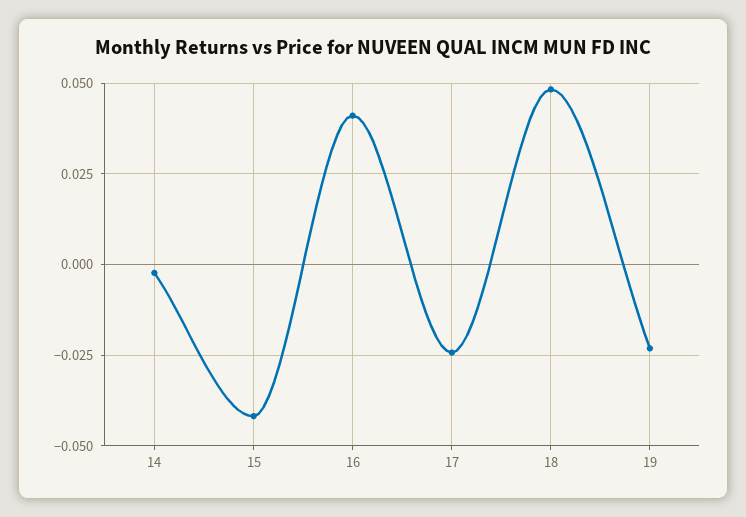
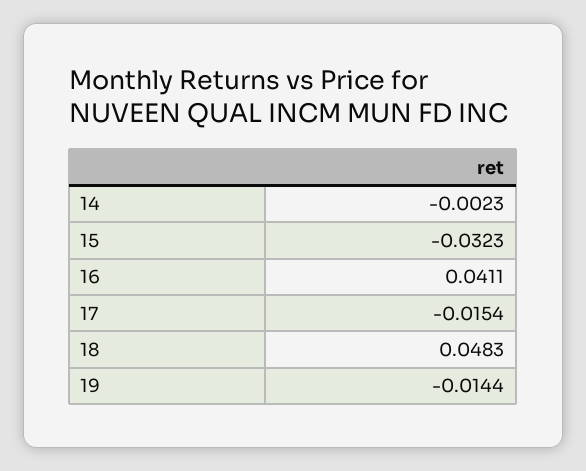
  {
    "14": -0.0023,
-   "15": -0.0425,
+   "15": -0.0323,
    "16": 0.0411,
-   "17": -0.025,
+   "17": -0.0154,
    "18": 0.0483,
-   "19": -0.0225
+   "19": -0.0144
  }

